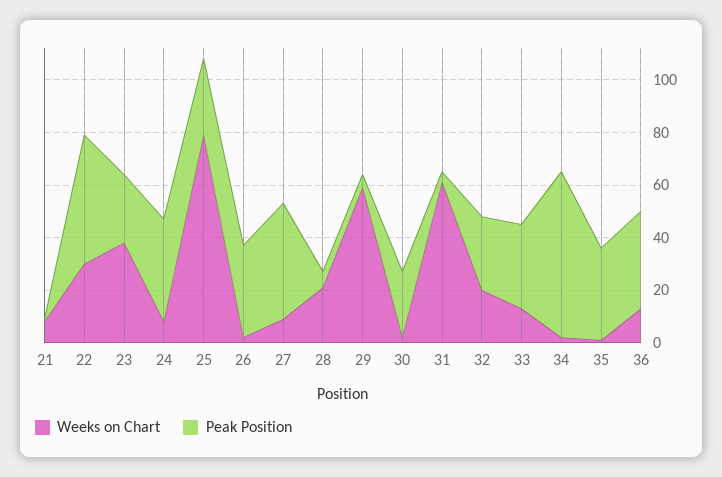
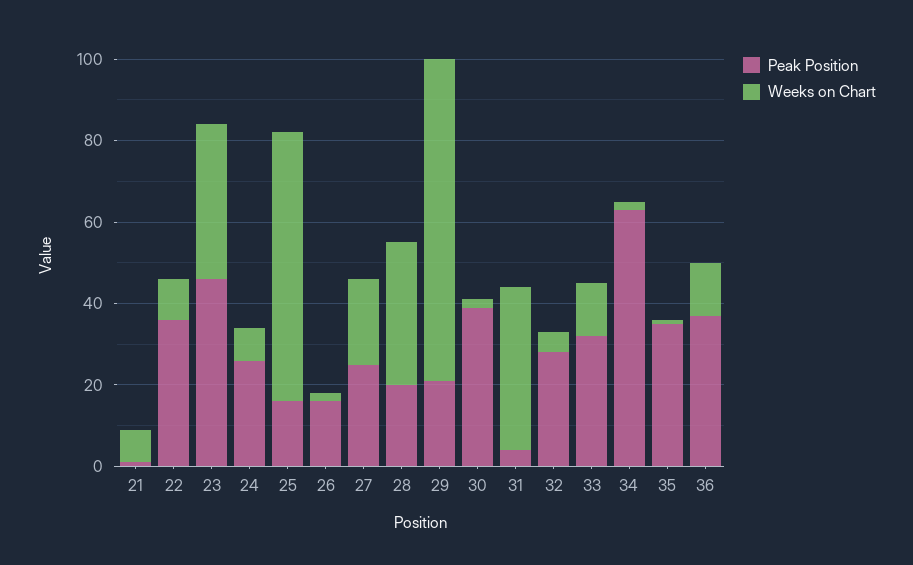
  {
    "Weeks on Chart": {
      "21": 10,
-     "22": 30,
+     "22": 10,
      "23": 40,
      "24": 10,
-     "25": 80,
+     "25": 65,
      "26": 0,
-     "27": 10,
+     "27": 20,
-     "28": 20,
+     "28": 35,
-     "29": 60,
+     "29": 80,
      "30": 0,
-     "31": 60,
+     "31": 40,
-     "32": 20,
+     "32": 5,
      "33": 15,
      "34": 0,
      "35": 0,
      "36": 15
    },
    "Peak Position": {
      "21": 0,
-     "22": 50,
+     "22": 35,
-     "23": 25,
+     "23": 45,
-     "24": 40,
+     "24": 25,
-     "25": 30,
+     "25": 15,
-     "26": 35,
+     "26": 15,
-     "27": 45,
+     "27": 25,
-     "28": 5,
+     "28": 20,
-     "29": 5,
+     "29": 20,
-     "30": 25,
+     "30": 40,
      "31": 5,
      "32": 30,
      "33": 30,
      "34": 65,
      "35": 35,
      "36": 35
    }
  }

